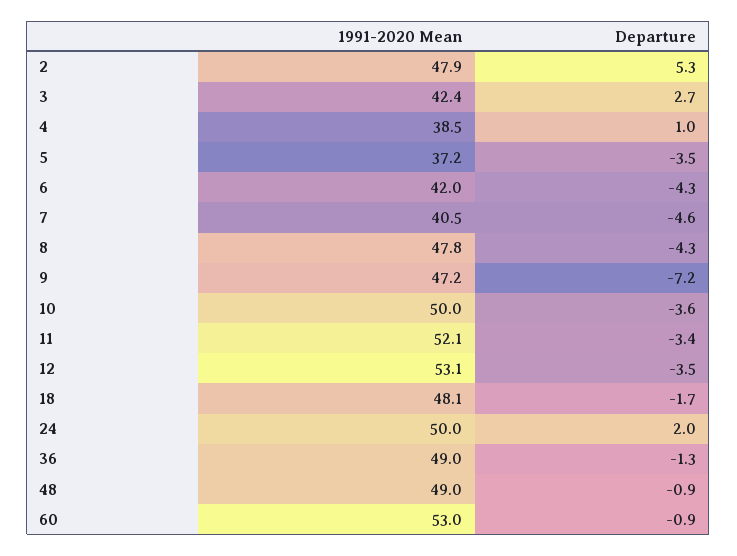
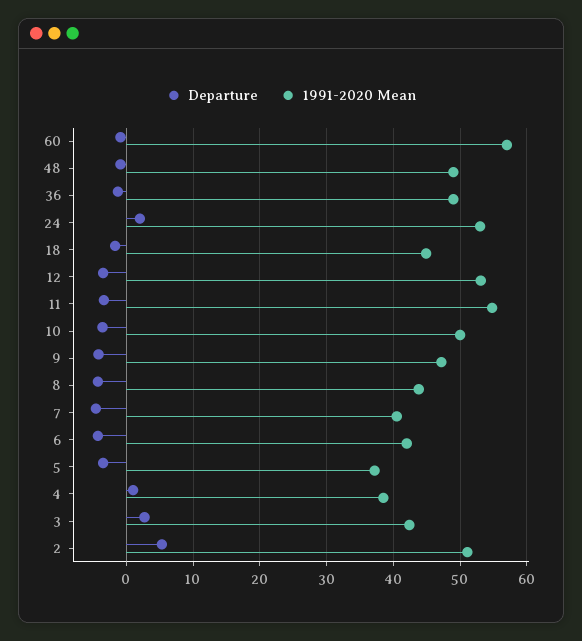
  {
    "1991-2020 Mean": {
-     "2": 47.9,
+     "2": 51,
      "3": 42.4,
      "4": 38.5,
      "5": 37.2,
      "6": 42,
      "7": 40.5,
-     "8": 47.8,
+     "8": 44,
      "9": 47.2,
      "10": 50,
-     "11": 52.1,
+     "11": 55,
      "12": 53.1,
-     "18": 48.1,
+     "18": 45,
-     "24": 50,
+     "24": 53,
      "36": 49,
      "48": 49,
-     "60": 53
+     "60": 57
    },
    "Departure": {
      "2": 5.3,
      "3": 2.7,
      "4": 1,
      "5": -3.5,
      "6": -4.3,
      "7": -4.6,
      "8": -4.3,
-     "9": -7.2,
+     "9": -4,
      "10": -3.6,
      "11": -3.4,
      "12": -3.5,
      "18": -1.7,
      "24": 2,
      "36": -1.3,
      "48": -0.9,
      "60": -0.9
    }
  }

